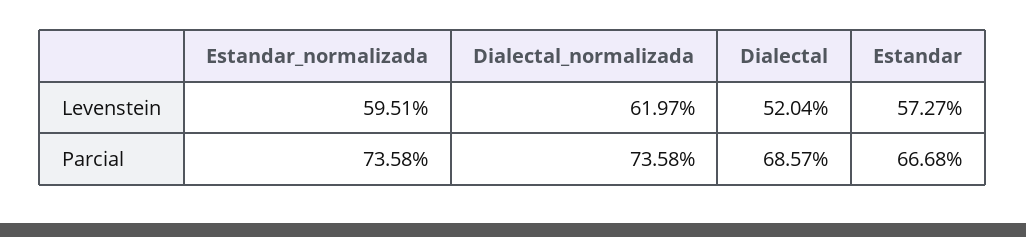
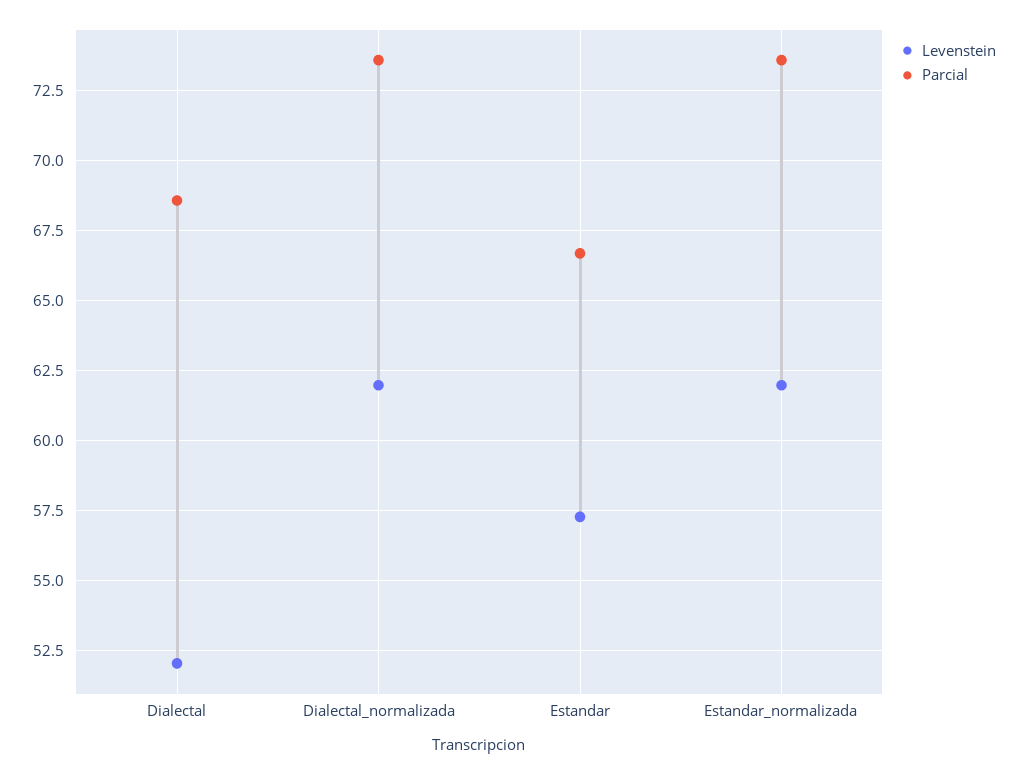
  {
    "Levenstein": {
-     "Estandar_normalizada": 59.51,
+     "Estandar_normalizada": 62,
      "Dialectal_normalizada": 61.97,
      "Dialectal": 52.04,
      "Estandar": 57.27
    },
    "Parcial": {
      "Estandar_normalizada": 73.58,
      "Dialectal_normalizada": 73.58,
      "Dialectal": 68.57,
      "Estandar": 66.68
    }
  }

